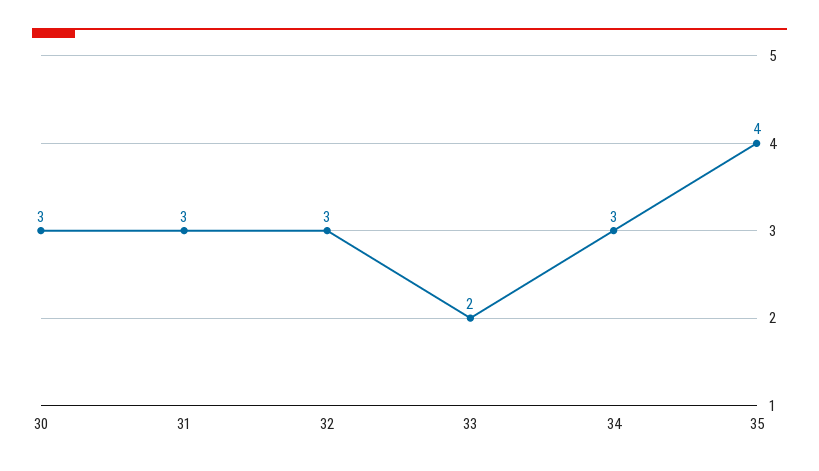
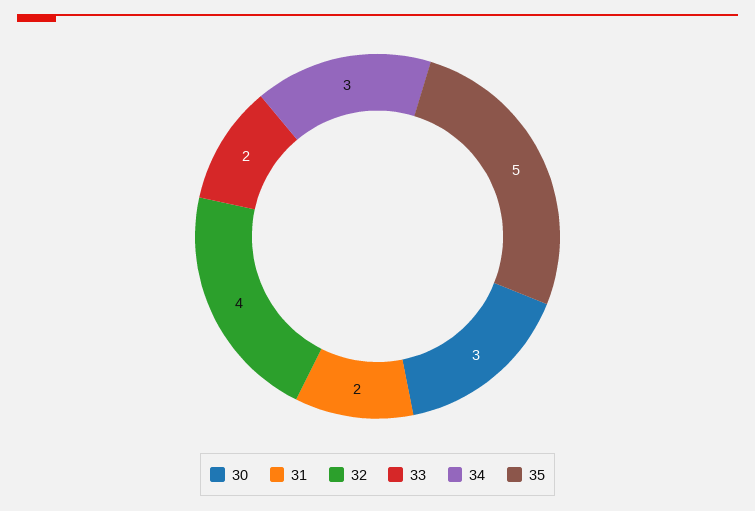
  {
    "30": 3,
-   "31": 3,
+   "31": 2,
-   "32": 3,
+   "32": 4,
    "33": 2,
    "34": 3,
-   "35": 4
+   "35": 5
  }

